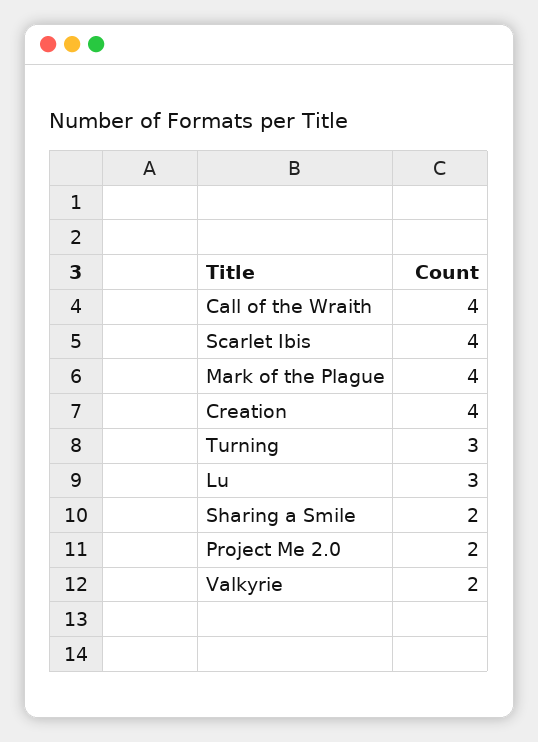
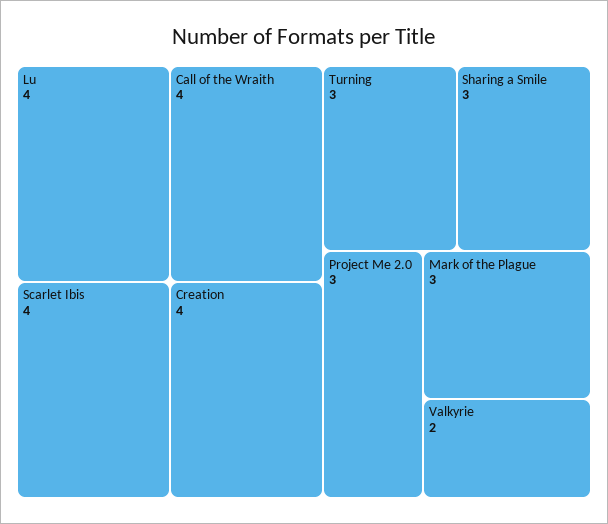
  {
    "Call of the Wraith": 4,
    "Scarlet Ibis": 4,
-   "Mark of the Plague": 4,
+   "Mark of the Plague": 3,
    "Creation": 4,
    "Turning": 3,
-   "Lu": 3,
+   "Lu": 4,
-   "Sharing a Smile": 2,
+   "Sharing a Smile": 3,
-   "Project Me 2.0": 2,
+   "Project Me 2.0": 3,
    "Valkyrie": 2
  }

